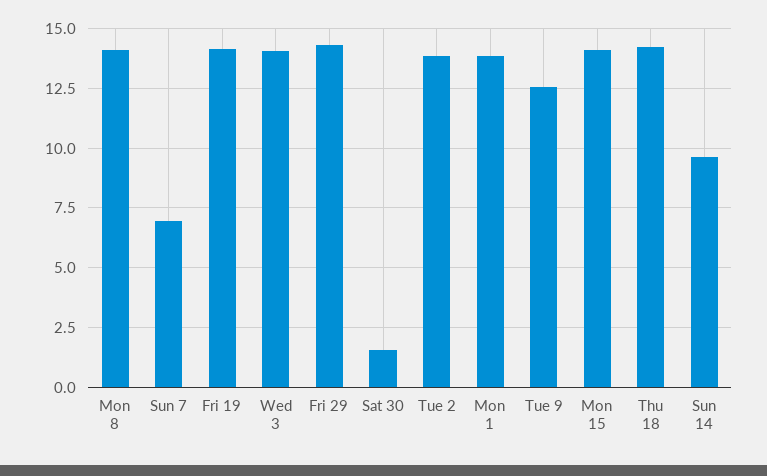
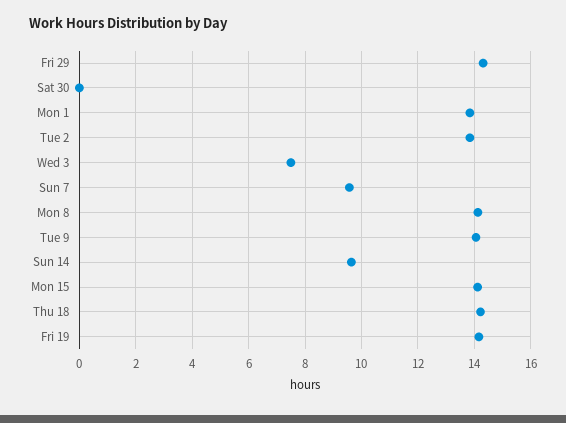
  {
    "Mon 8": 14.25,
-   "Sun 7": 7,
+   "Sun 7": 9.5,
    "Fri 19": 14.25,
-   "Wed 3": 14,
+   "Wed 3": 7.5,
    "Fri 29": 14.25,
-   "Sat 30": 1.5,
+   "Sat 30": 0,
    "Tue 2": 13.75,
    "Mon 1": 13.75,
-   "Tue 9": 12.5,
+   "Tue 9": 14,
    "Mon 15": 14,
    "Thu 18": 14.25,
    "Sun 14": 9.75
  }

